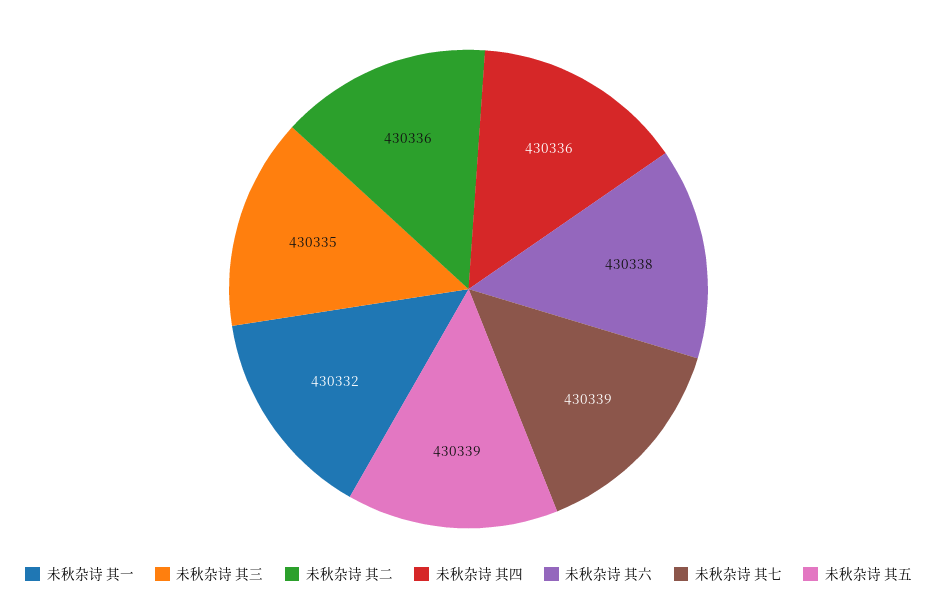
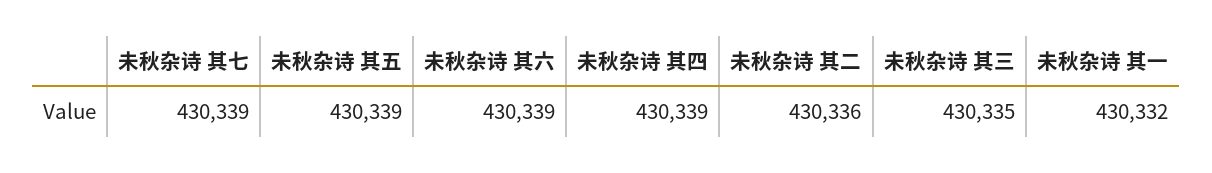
  {
    "未秋杂诗 其一": 430332,
    "未秋杂诗 其三": 430335,
    "未秋杂诗 其二": 430336,
-   "未秋杂诗 其四": 430336,
+   "未秋杂诗 其四": 430339,
-   "未秋杂诗 其六": 430338,
+   "未秋杂诗 其六": 430339,
    "未秋杂诗 其七": 430339,
    "未秋杂诗 其五": 430339
  }

